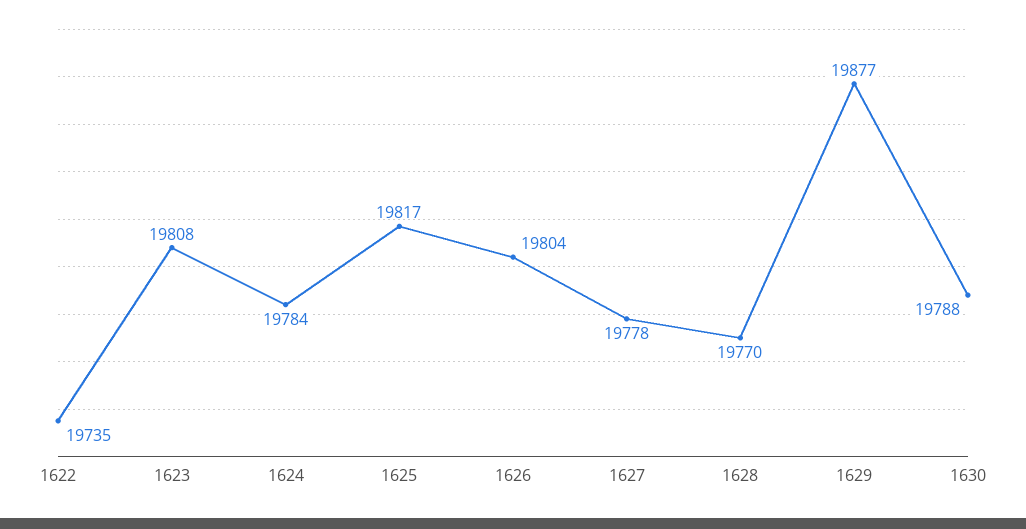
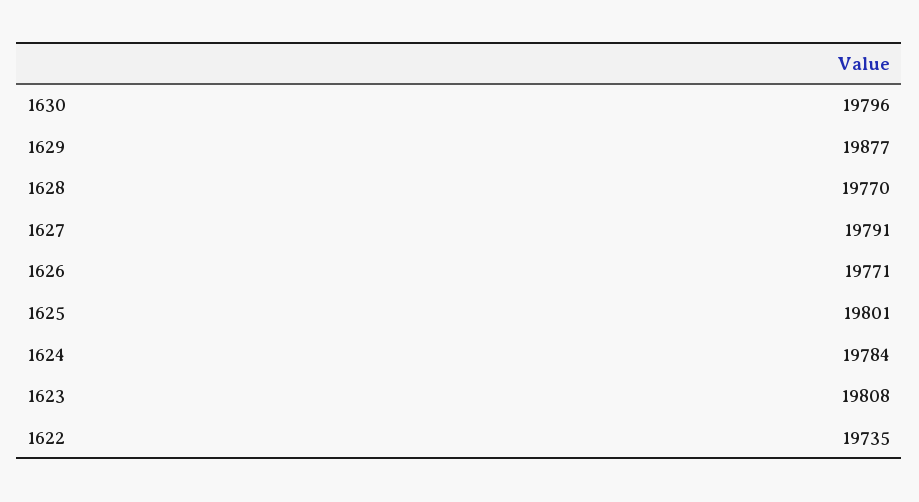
  {
    "1622": 19735,
    "1623": 19808,
    "1624": 19784,
-   "1625": 19817,
+   "1625": 19801,
-   "1626": 19804,
+   "1626": 19771,
-   "1627": 19778,
+   "1627": 19791,
    "1628": 19770,
    "1629": 19877,
-   "1630": 19788
+   "1630": 19796
  }

